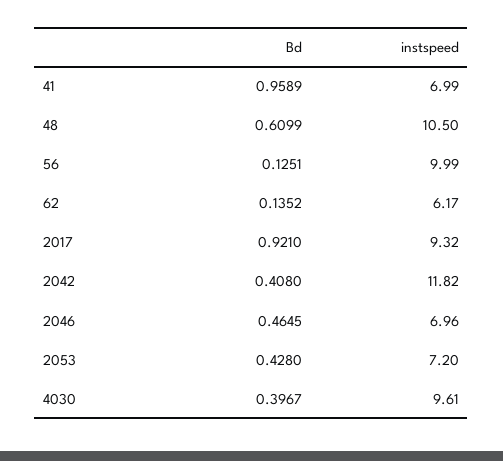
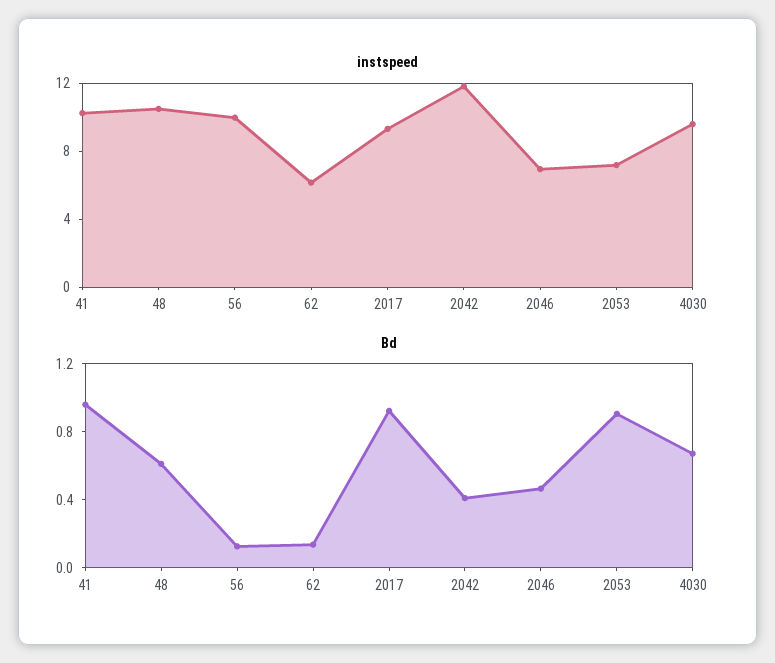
  {
    "Bd": {
      "41": 0.9589,
      "48": 0.6099,
      "56": 0.1251,
      "62": 0.1352,
      "2017": 0.921,
      "2042": 0.408,
      "2046": 0.4645,
-     "2053": 0.428,
+     "2053": 0.9,
-     "4030": 0.3967
+     "4030": 0.7
    },
    "instspeed": {
-     "41": 6.99,
+     "41": 10,
      "48": 10.5,
      "56": 9.99,
      "62": 6.17,
      "2017": 9.32,
      "2042": 11.82,
      "2046": 6.96,
      "2053": 7.2,
      "4030": 9.61
    }
  }

